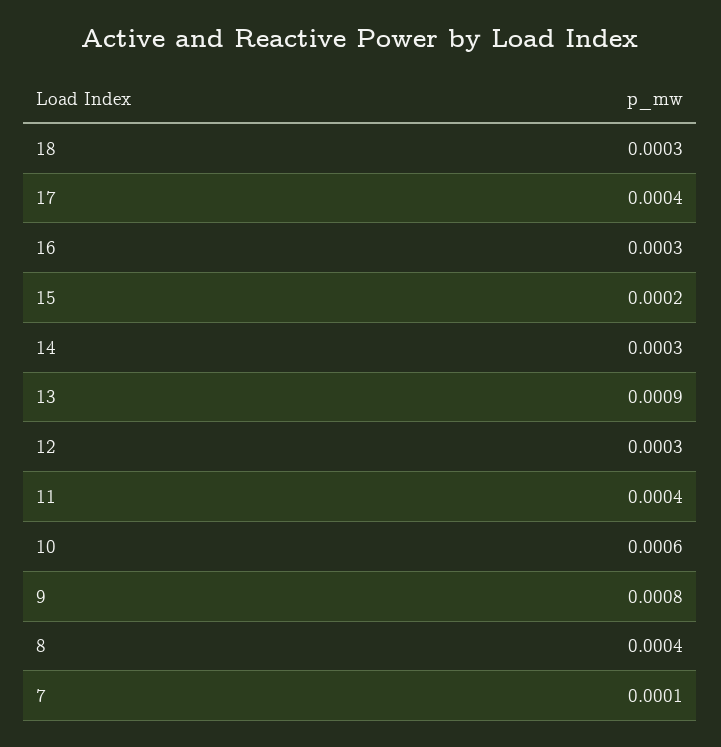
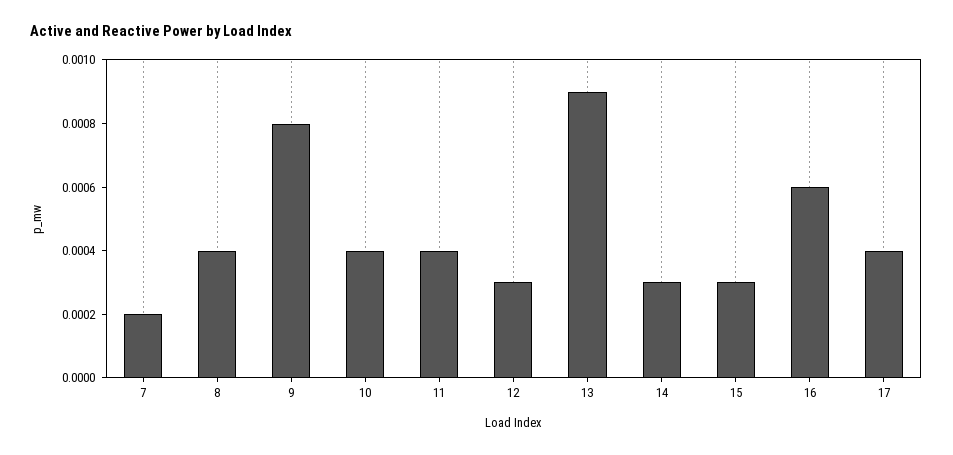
  {
-   "18": 0.0003,
    "17": 0.0004,
-   "16": 0.0003,
+   "16": 0.0006,
-   "15": 0.0002,
+   "15": 0.0003,
    "14": 0.0003,
    "13": 0.0009,
    "12": 0.0003,
    "11": 0.0004,
-   "10": 0.0006,
+   "10": 0.0004,
    "9": 0.0008,
    "8": 0.0004,
-   "7": 0.0001
+   "7": 0.0002
  }

